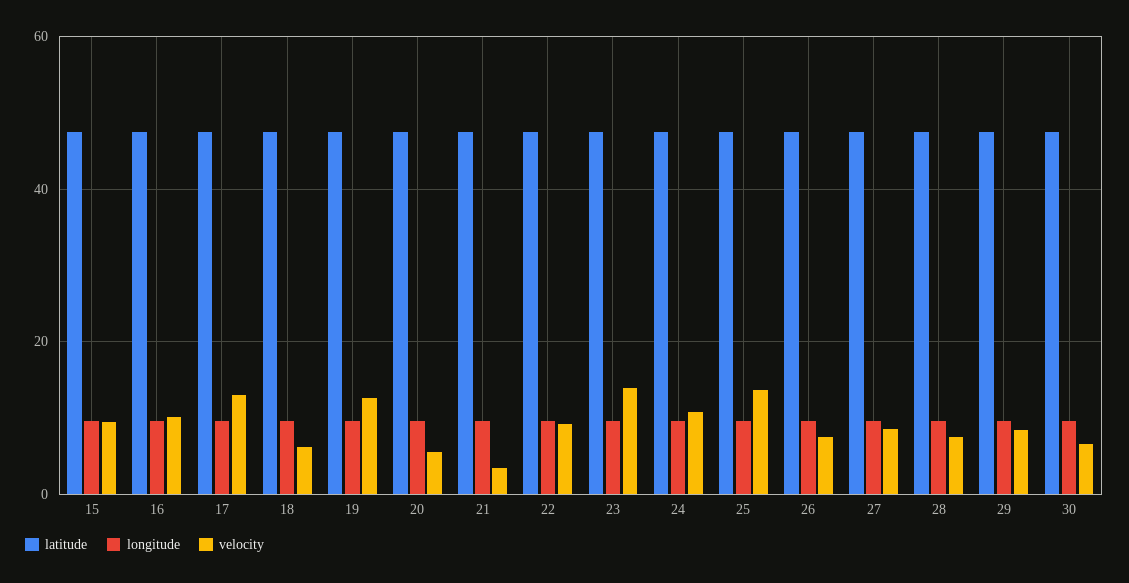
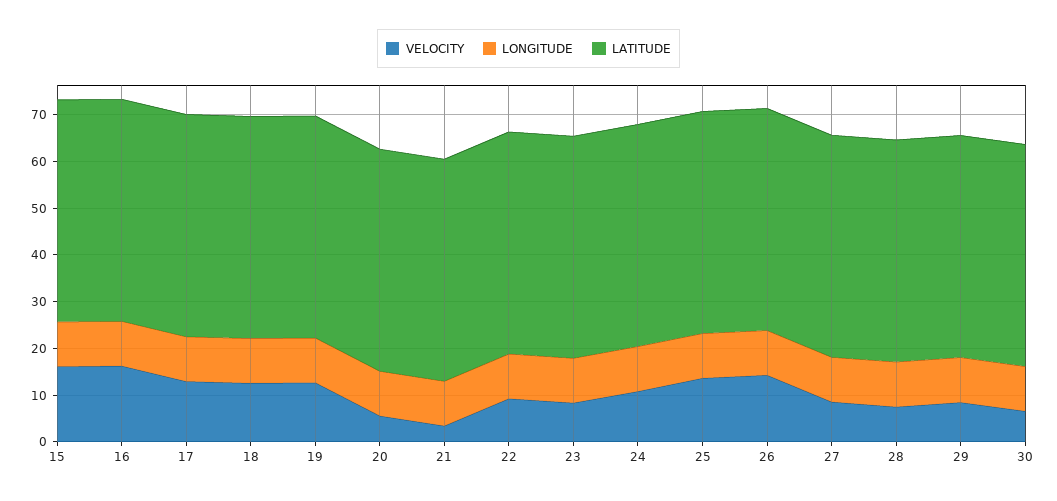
  {
    "latitude": {
      "15": 48,
      "16": 48,
      "17": 48,
      "18": 48,
      "19": 48,
      "20": 48,
      "21": 48,
      "22": 48,
      "23": 48,
      "24": 48,
      "25": 48,
      "26": 48,
      "27": 48,
      "28": 48,
      "29": 48,
      "30": 48
    },
    "longitude": {
      "15": 10,
      "16": 10,
      "17": 10,
      "18": 10,
      "19": 10,
      "20": 10,
      "21": 10,
      "22": 10,
      "23": 10,
      "24": 10,
      "25": 10,
      "26": 10,
      "27": 10,
      "28": 10,
      "29": 10,
      "30": 10
    },
    "velocity": {
-     "15": 10,
+     "15": 16,
-     "16": 10,
+     "16": 16,
      "17": 12,
-     "18": 6,
+     "18": 12,
      "19": 12,
      "20": 6,
      "21": 4,
      "22": 10,
-     "23": 14,
+     "23": 8,
      "24": 10,
      "25": 14,
-     "26": 8,
+     "26": 14,
      "27": 8,
      "28": 8,
      "29": 8,
      "30": 6
    }
  }

